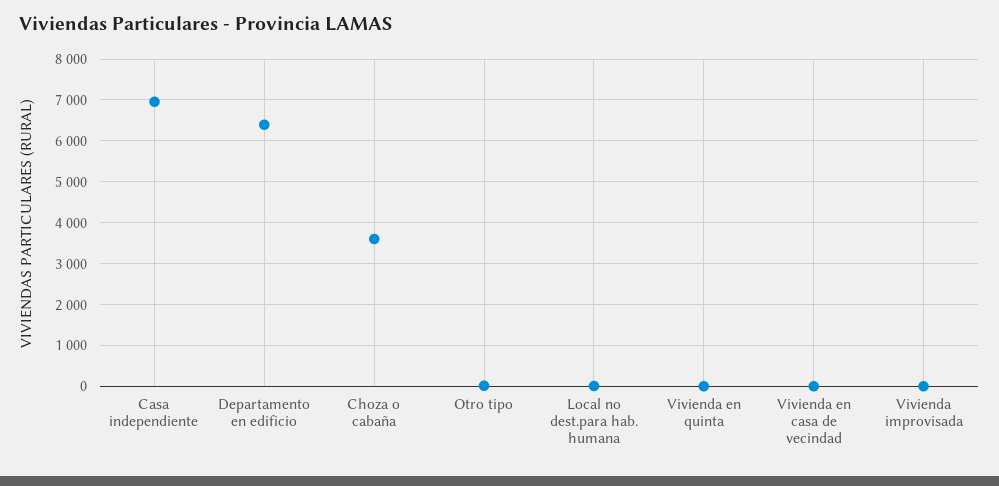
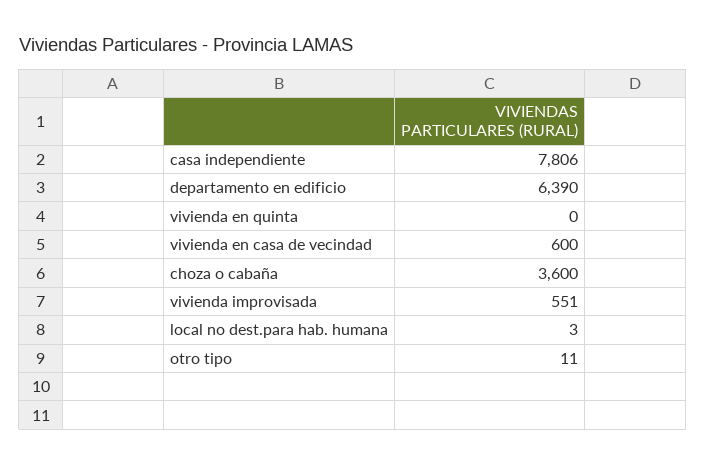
  {
-   "Casa independiente": 7000,
+   "Casa independiente": 7806,
    "Departamento en edificio": 6390,
    "Choza o cabaña": 3600,
    "Otro tipo": 11,
    "Local no dest.para hab. humana": 3,
    "Vivienda en quinta": 0,
-   "Vivienda en casa de vecindad": 0,
+   "Vivienda en casa de vecindad": 600,
-   "Vivienda improvisada": 0
+   "Vivienda improvisada": 551
  }

